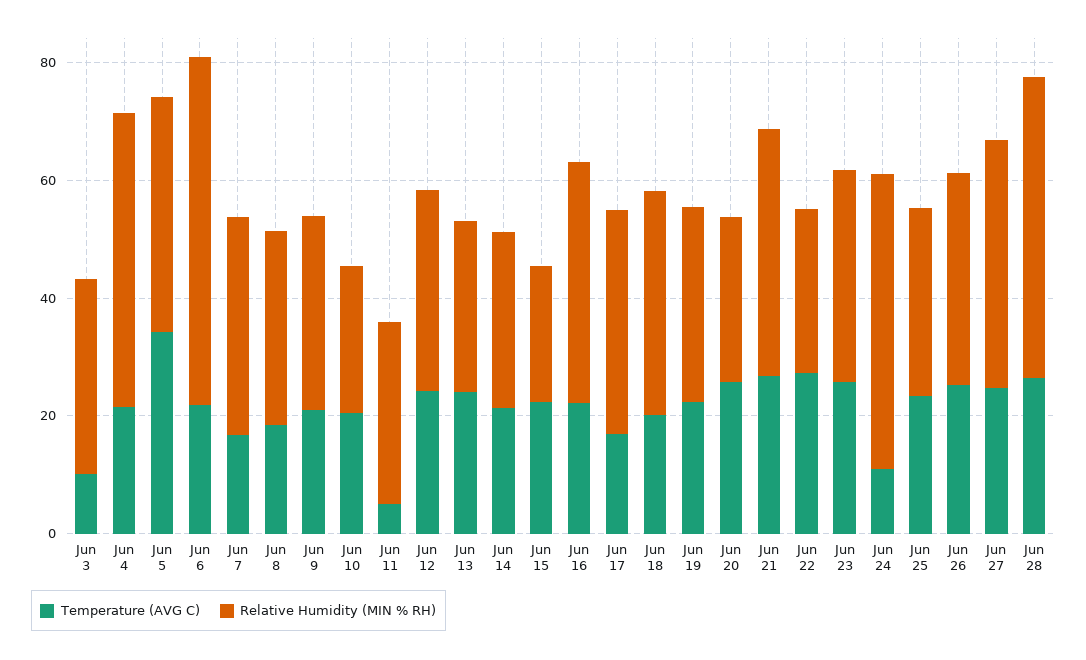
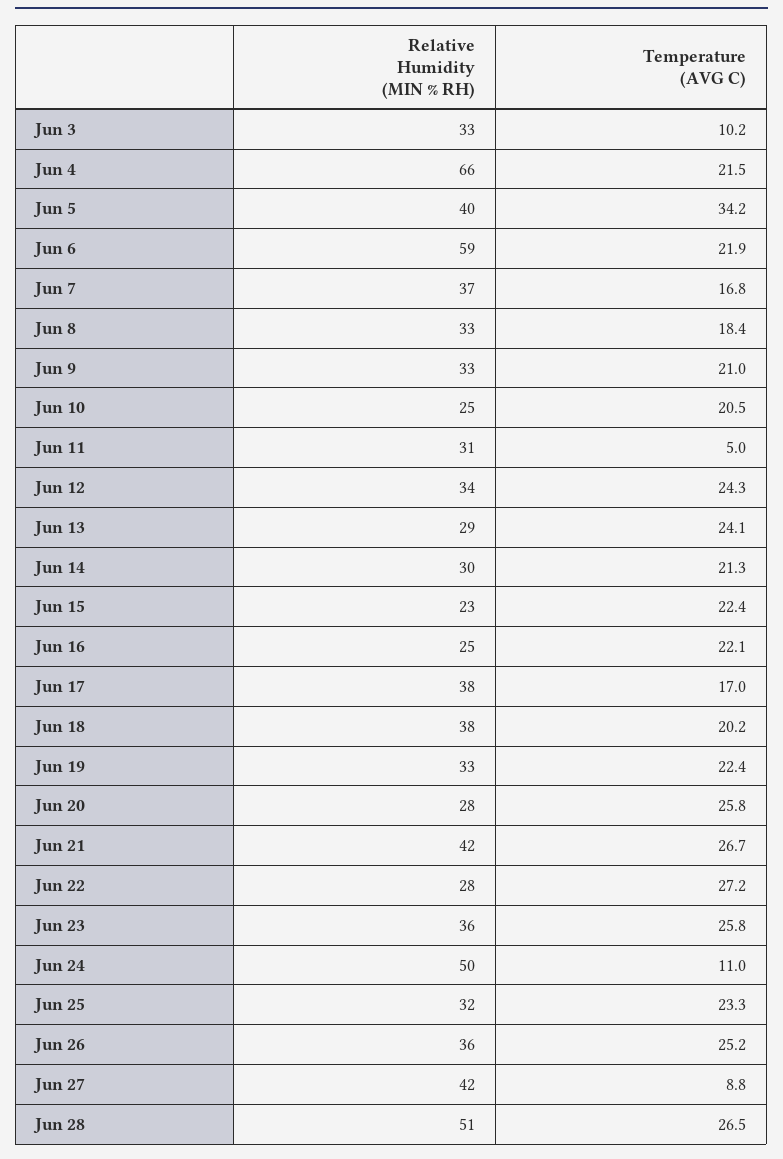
  {
    "Temperature (AVG C)": {
      "Jun 3": 10.2,
      "Jun 4": 21.5,
      "Jun 5": 34.2,
      "Jun 6": 21.9,
      "Jun 7": 16.8,
      "Jun 8": 18.4,
      "Jun 9": 21,
      "Jun 10": 20.5,
      "Jun 11": 5,
      "Jun 12": 24.3,
      "Jun 13": 24.1,
      "Jun 14": 21.3,
      "Jun 15": 22.4,
      "Jun 16": 22.1,
      "Jun 17": 17,
      "Jun 18": 20.2,
      "Jun 19": 22.4,
      "Jun 20": 25.8,
      "Jun 21": 26.7,
      "Jun 22": 27.2,
      "Jun 23": 25.8,
      "Jun 24": 11,
      "Jun 25": 23.3,
      "Jun 26": 25.2,
-     "Jun 27": 25,
+     "Jun 27": 8.8,
      "Jun 28": 26.5
    },
    "Relative Humidity (MIN % RH)": {
      "Jun 3": 33,
-     "Jun 4": 50,
+     "Jun 4": 66,
      "Jun 5": 40,
      "Jun 6": 59,
      "Jun 7": 37,
      "Jun 8": 33,
      "Jun 9": 33,
      "Jun 10": 25,
      "Jun 11": 31,
      "Jun 12": 34,
      "Jun 13": 29,
      "Jun 14": 30,
      "Jun 15": 23,
-     "Jun 16": 40,
+     "Jun 16": 25,
      "Jun 17": 38,
      "Jun 18": 38,
      "Jun 19": 33,
      "Jun 20": 28,
      "Jun 21": 42,
      "Jun 22": 28,
      "Jun 23": 36,
      "Jun 24": 50,
      "Jun 25": 32,
      "Jun 26": 36,
      "Jun 27": 42,
      "Jun 28": 51
    }
  }

